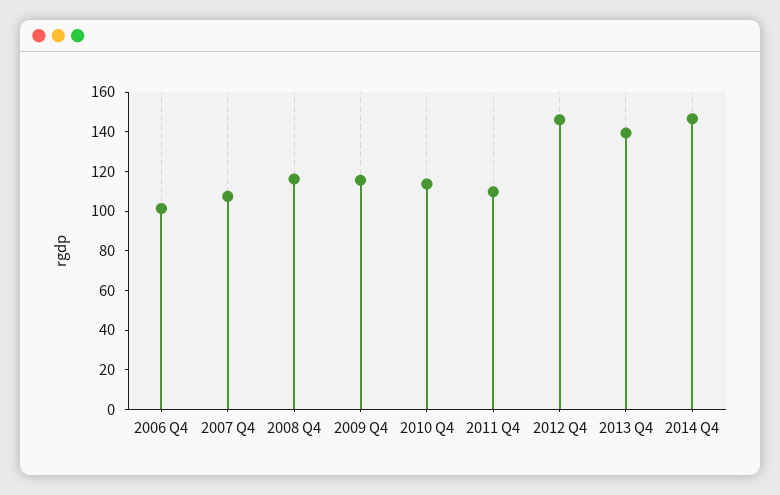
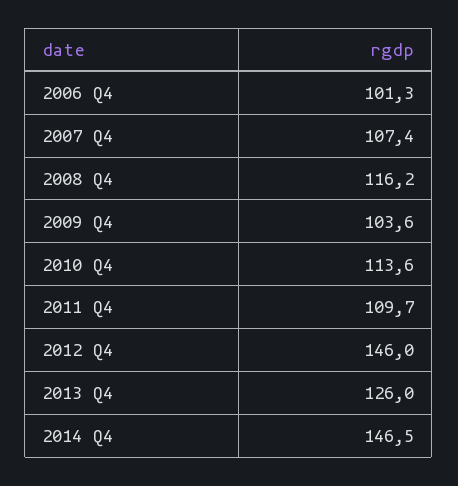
  {
    "2006 Q4": 101.3,
    "2007 Q4": 107.4,
    "2008 Q4": 116.2,
-   "2009 Q4": 115,
+   "2009 Q4": 103.6,
    "2010 Q4": 113.6,
    "2011 Q4": 109.7,
    "2012 Q4": 146,
-   "2013 Q4": 140,
+   "2013 Q4": 126,
    "2014 Q4": 146.5
  }

